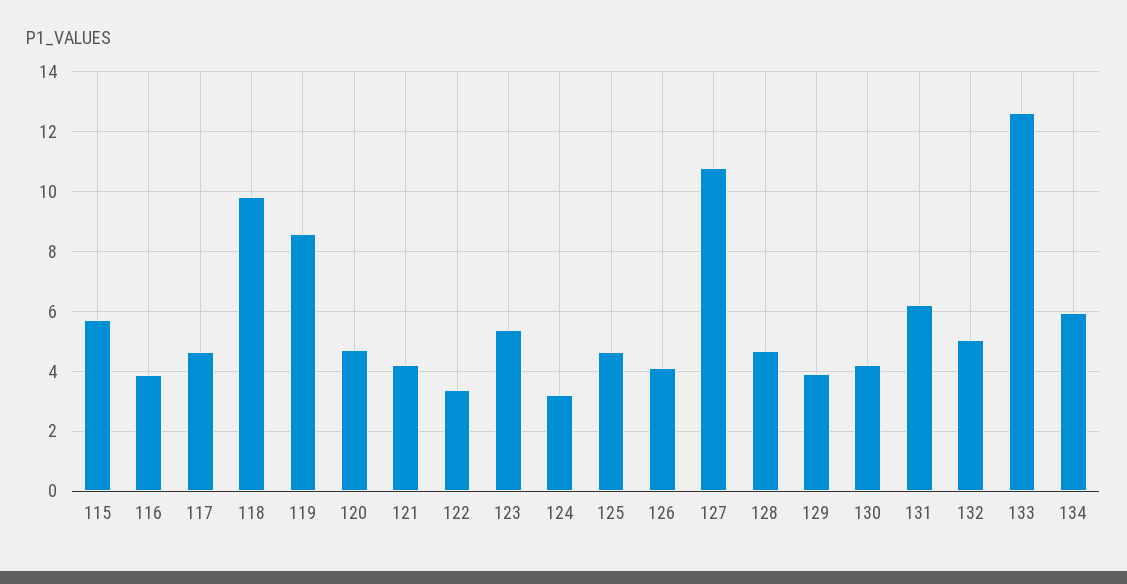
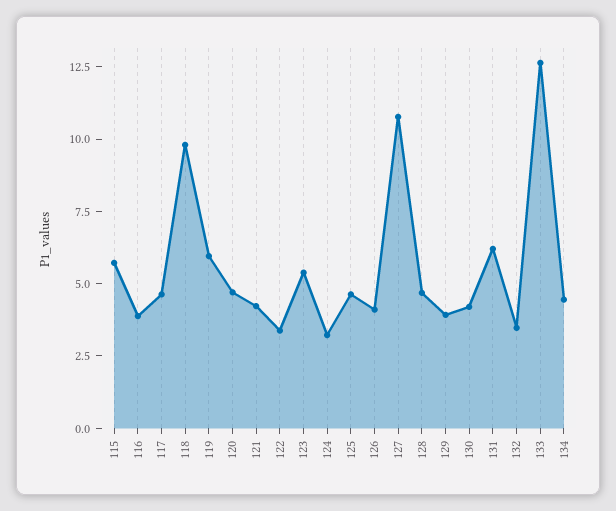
  {
    "115": 5.75,
    "116": 4,
    "117": 4.75,
    "118": 9.75,
-   "119": 8.5,
+   "119": 6,
    "120": 4.75,
    "121": 4.25,
    "122": 3.5,
    "123": 5.5,
    "124": 3.25,
    "125": 4.75,
    "126": 4,
    "127": 10.75,
    "128": 4.75,
    "129": 4,
    "130": 4.25,
    "131": 6.25,
-   "132": 5,
+   "132": 3.5,
    "133": 12.75,
-   "134": 6
+   "134": 4.5
  }

